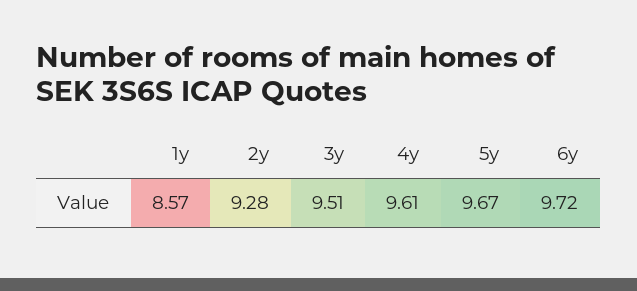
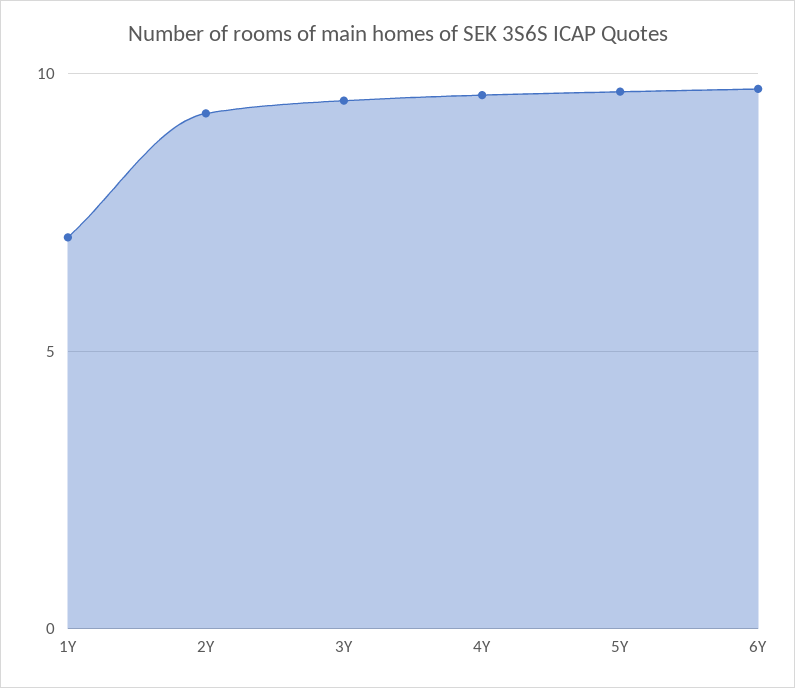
  {
-   "1y": 8.57,
+   "1y": 7,
    "2y": 9.28,
    "3y": 9.51,
    "4y": 9.61,
    "5y": 9.67,
    "6y": 9.72
  }

